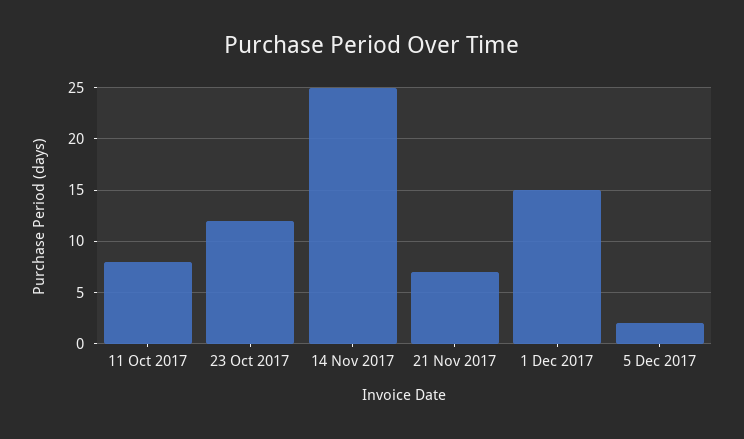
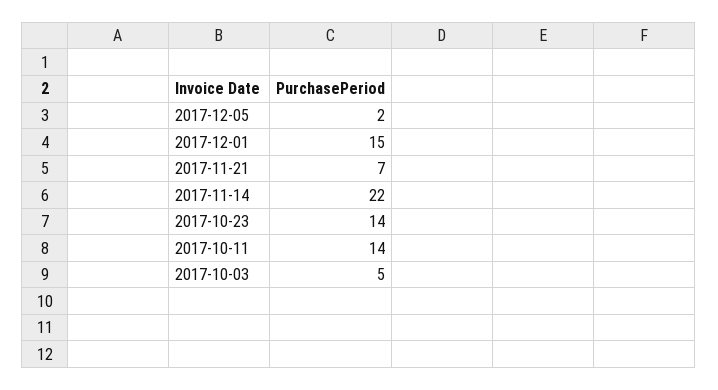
  {
-   "11 Oct 2017": 8,
+   "11 Oct 2017": 14,
-   "23 Oct 2017": 12,
+   "23 Oct 2017": 14,
-   "14 Nov 2017": 25,
+   "14 Nov 2017": 22,
    "21 Nov 2017": 7,
    "1 Dec 2017": 15,
-   "5 Dec 2017": 2
+   "5 Dec 2017": 2,
+   "2017-10-03": 5
  }

